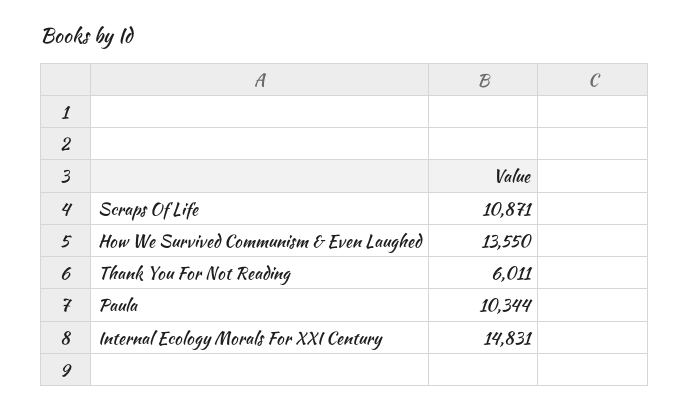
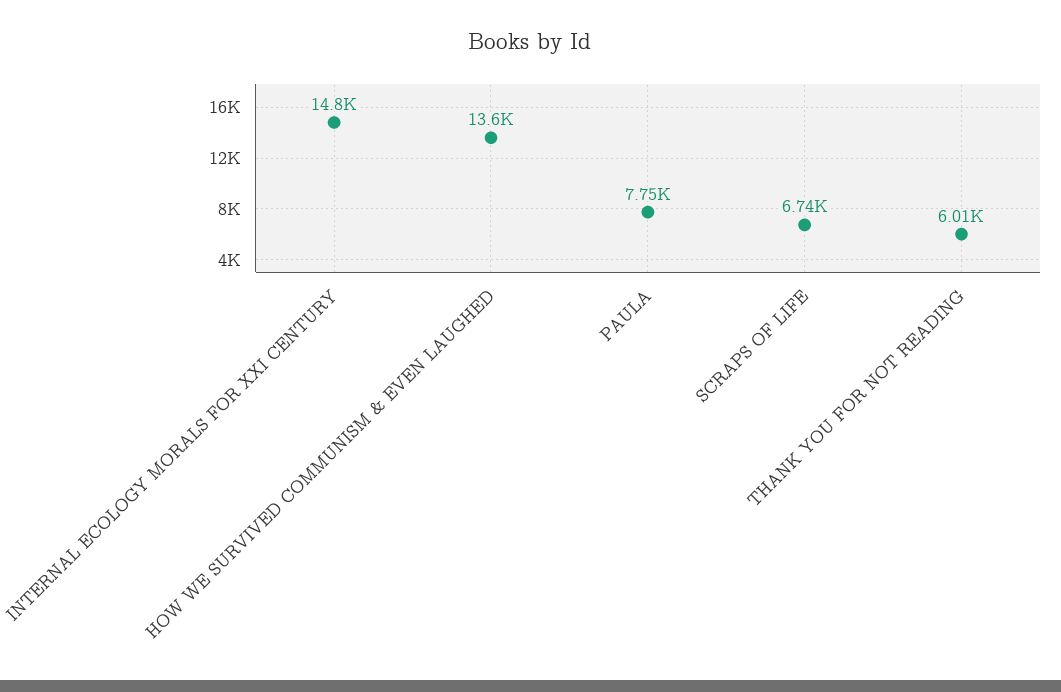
  {
-   "Scraps Of Life": 10871,
+   "Scraps Of Life": 6740,
    "How We Survived Communism & Even Laughed": 13550,
    "Thank You For Not Reading": 6011,
-   "Paula": 10344,
+   "Paula": 7750,
    "Internal Ecology Morals For XXI Century": 14831
  }

